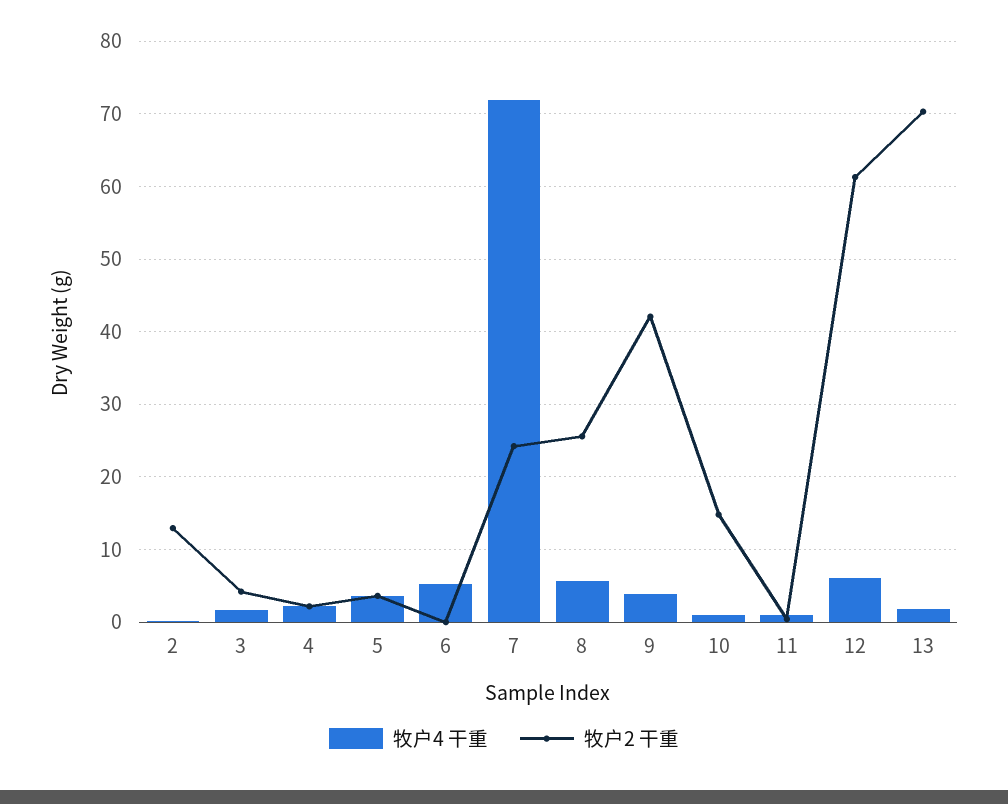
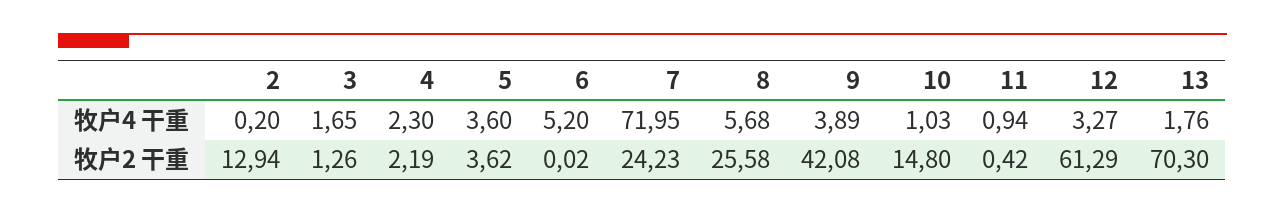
  {
    "牧户4 干重": {
      "2": 0.2,
      "3": 1.65,
      "4": 2.3,
      "5": 3.6,
      "6": 5.2,
      "7": 71.95,
      "8": 5.68,
      "9": 3.89,
      "10": 1.03,
      "11": 0.94,
-     "12": 6,
+     "12": 3.27,
      "13": 1.76
    },
    "牧户2 干重": {
      "2": 12.94,
-     "3": 4,
+     "3": 1.26,
      "4": 2.19,
      "5": 3.62,
      "6": 0.02,
      "7": 24.23,
      "8": 25.58,
      "9": 42.08,
      "10": 14.8,
      "11": 0.42,
      "12": 61.29,
      "13": 70.3
    }
  }

